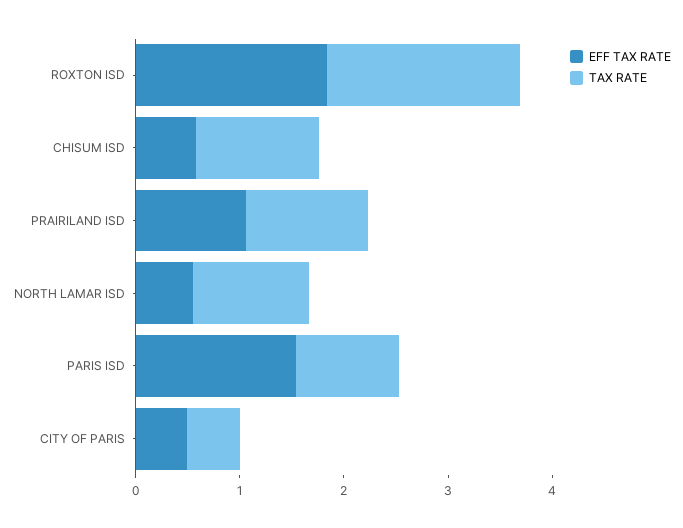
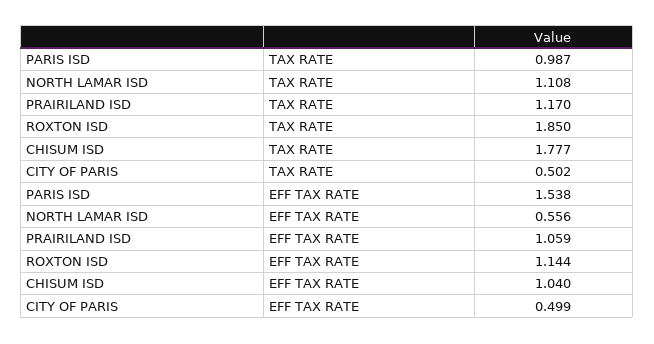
  {
    "EFF TAX RATE": {
-     "ROXTON ISD": 1.8,
+     "ROXTON ISD": 1.144,
-     "CHISUM ISD": 0.6,
+     "CHISUM ISD": 1.04,
      "PRAIRILAND ISD": 1.059,
      "NORTH LAMAR ISD": 0.556,
      "PARIS ISD": 1.538,
      "CITY OF PARIS": 0.499
    },
    "TAX RATE": {
      "ROXTON ISD": 1.85,
-     "CHISUM ISD": 1.2,
+     "CHISUM ISD": 1.777,
      "PRAIRILAND ISD": 1.17,
      "NORTH LAMAR ISD": 1.108,
      "PARIS ISD": 0.987,
      "CITY OF PARIS": 0.502
    }
  }

